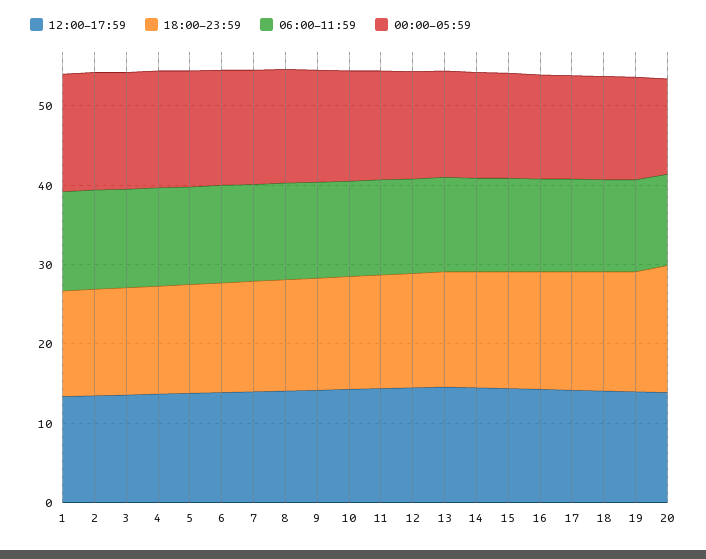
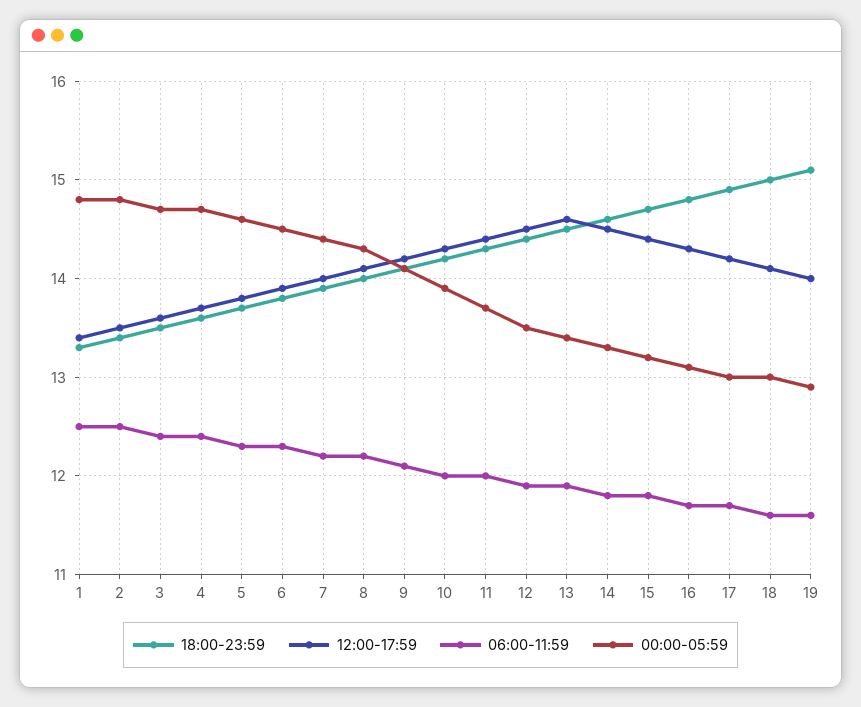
  {
    "12:00-17:59": {
      "1": 13.4,
      "2": 13.5,
      "3": 13.6,
      "4": 13.7,
      "5": 13.8,
      "6": 13.9,
      "7": 14,
      "8": 14.1,
      "9": 14.2,
      "10": 14.3,
      "11": 14.4,
      "12": 14.5,
      "13": 14.6,
      "14": 14.5,
      "15": 14.4,
      "16": 14.3,
      "17": 14.2,
      "18": 14.1,
-     "19": 14,
+     "19": 14
-     "20": 14
    },
    "18:00-23:59": {
      "1": 13.3,
      "2": 13.4,
      "3": 13.5,
      "4": 13.6,
      "5": 13.7,
      "6": 13.8,
      "7": 13.9,
      "8": 14,
      "9": 14.1,
      "10": 14.2,
      "11": 14.3,
      "12": 14.4,
      "13": 14.5,
      "14": 14.6,
      "15": 14.7,
      "16": 14.8,
      "17": 14.9,
      "18": 15,
-     "19": 15.1,
+     "19": 15.1
-     "20": 16
    },
    "06:00-11:59": {
      "1": 12.5,
      "2": 12.5,
      "3": 12.4,
      "4": 12.4,
      "5": 12.3,
      "6": 12.3,
      "7": 12.2,
      "8": 12.2,
      "9": 12.1,
      "10": 12,
      "11": 12,
      "12": 11.9,
      "13": 11.9,
      "14": 11.8,
      "15": 11.8,
      "16": 11.7,
      "17": 11.7,
      "18": 11.6,
-     "19": 11.6,
+     "19": 11.6
-     "20": 12
    },
    "00:00-05:59": {
      "1": 14.8,
      "2": 14.8,
      "3": 14.7,
      "4": 14.7,
      "5": 14.6,
      "6": 14.5,
      "7": 14.4,
      "8": 14.3,
      "9": 14.1,
      "10": 13.9,
      "11": 13.7,
      "12": 13.5,
      "13": 13.4,
      "14": 13.3,
      "15": 13.2,
      "16": 13.1,
      "17": 13,
      "18": 13,
-     "19": 12.9,
+     "19": 12.9
-     "20": 12
    }
  }

